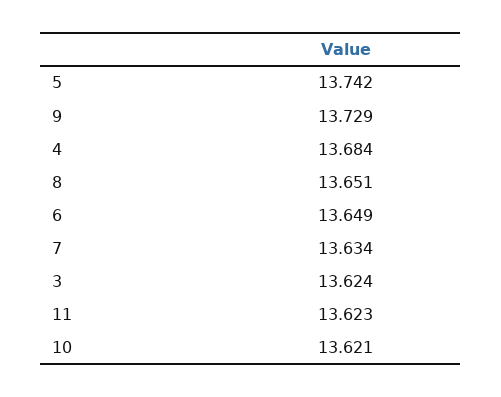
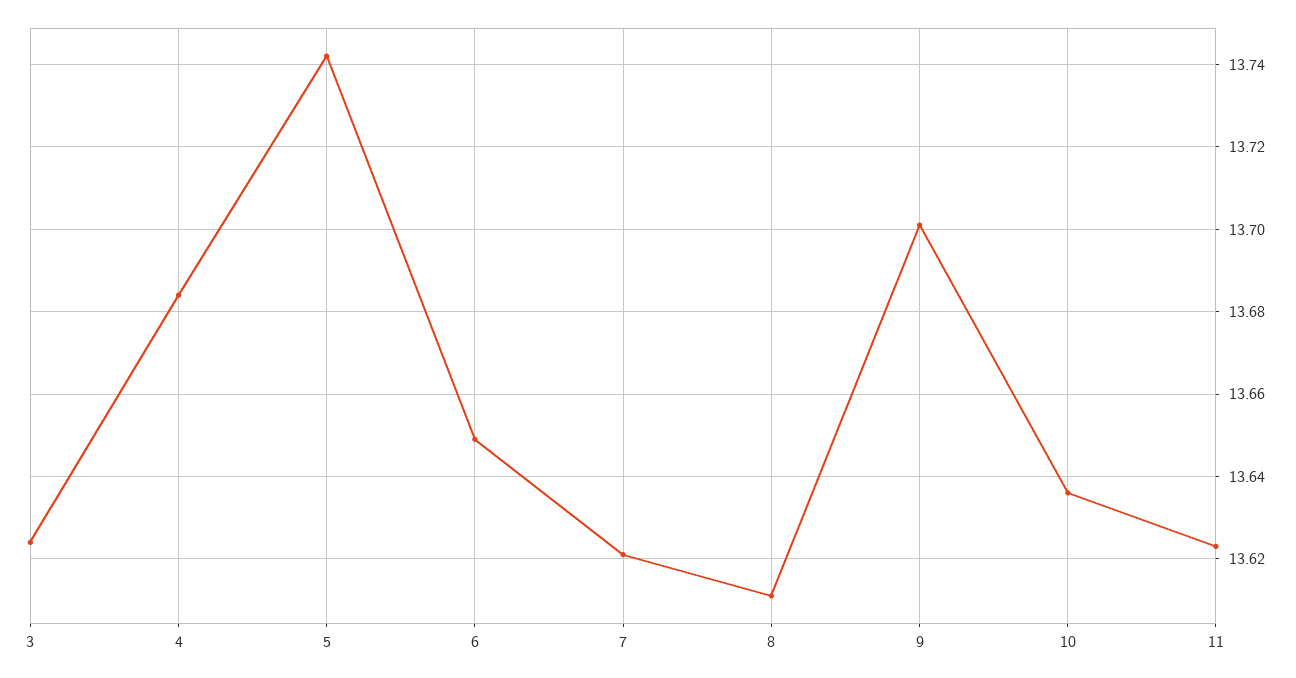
  {
    "5": 13.742,
-   "9": 13.729,
+   "9": 13.7,
    "4": 13.684,
-   "8": 13.651,
+   "8": 13.61,
    "6": 13.649,
-   "7": 13.634,
+   "7": 13.62,
    "3": 13.624,
    "11": 13.623,
-   "10": 13.621
+   "10": 13.635
  }

